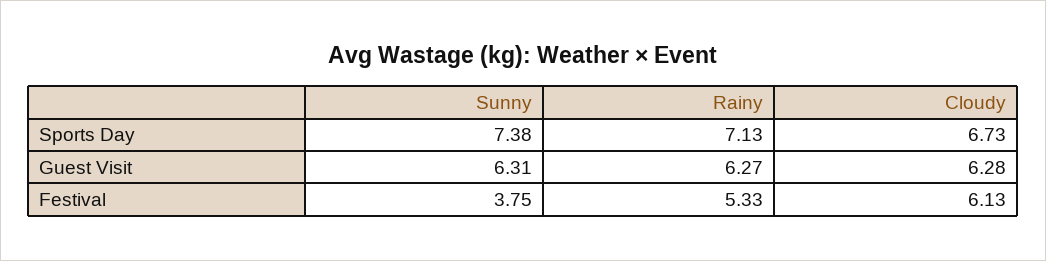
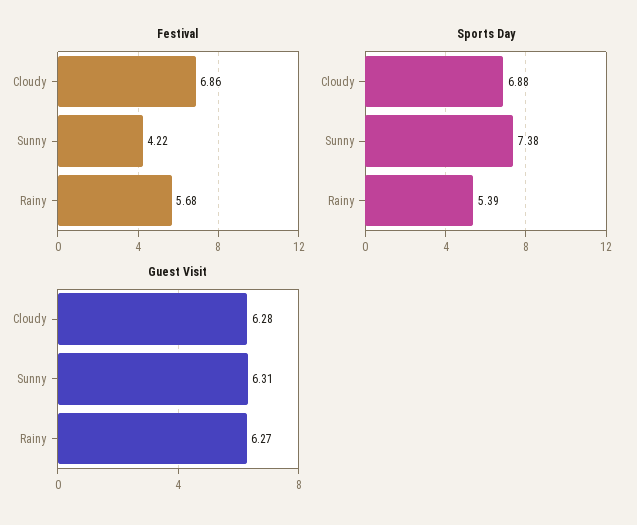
  {
    "Sports Day": {
      "Sunny": 7.38,
-     "Rainy": 7.13,
+     "Rainy": 5.39,
-     "Cloudy": 6.73
+     "Cloudy": 6.88
    },
    "Guest Visit": {
      "Sunny": 6.31,
      "Rainy": 6.27,
      "Cloudy": 6.28
    },
    "Festival": {
-     "Sunny": 3.75,
+     "Sunny": 4.22,
-     "Rainy": 5.33,
+     "Rainy": 5.68,
-     "Cloudy": 6.13
+     "Cloudy": 6.86
    }
  }

